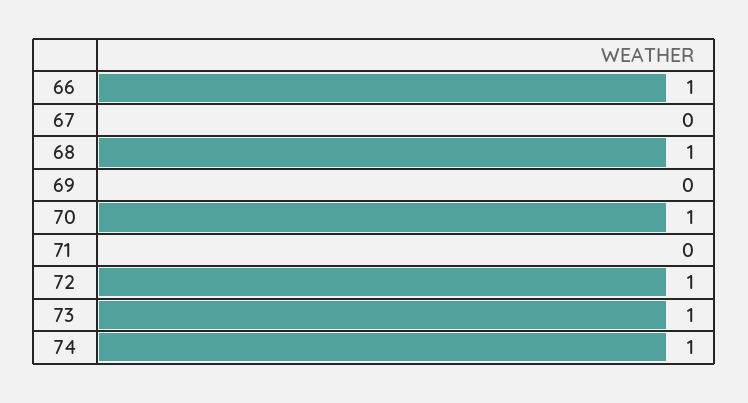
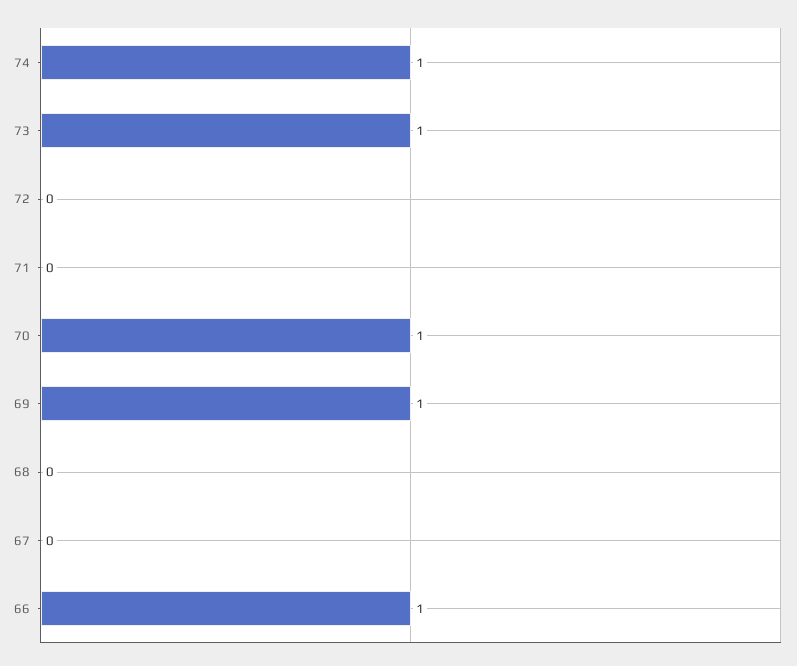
  {
    "66": 1,
    "67": 0,
-   "68": 1,
+   "68": 0,
-   "69": 0,
+   "69": 1,
    "70": 1,
    "71": 0,
-   "72": 1,
+   "72": 0,
    "73": 1,
    "74": 1
  }

